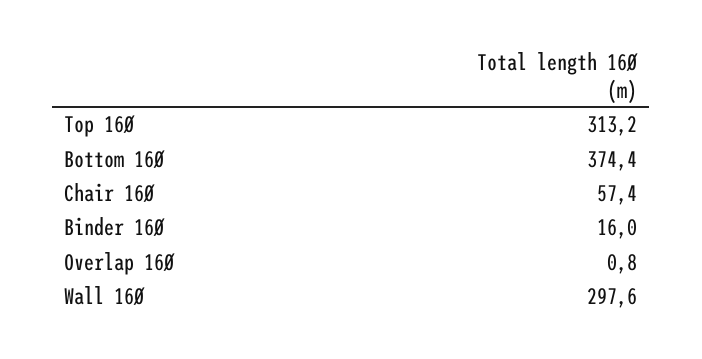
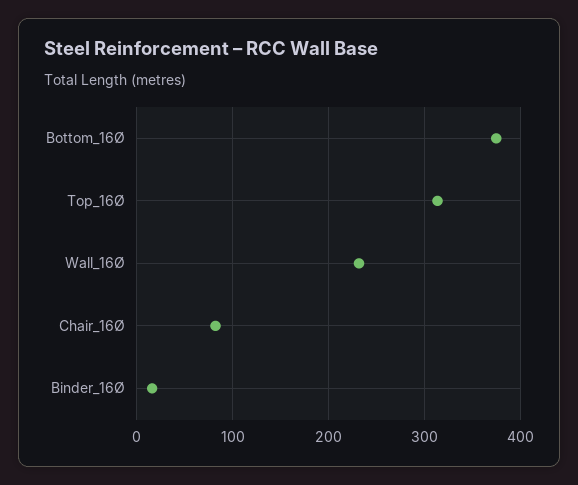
  {
    "Top 16Ø": 313.2,
    "Bottom 16Ø": 374.4,
-   "Chair 16Ø": 57.4,
+   "Chair 16Ø": 80,
    "Binder 16Ø": 16,
-   "Overlap 16Ø": 0.8,
-   "Wall 16Ø": 297.6
+   "Wall 16Ø": 230
  }

